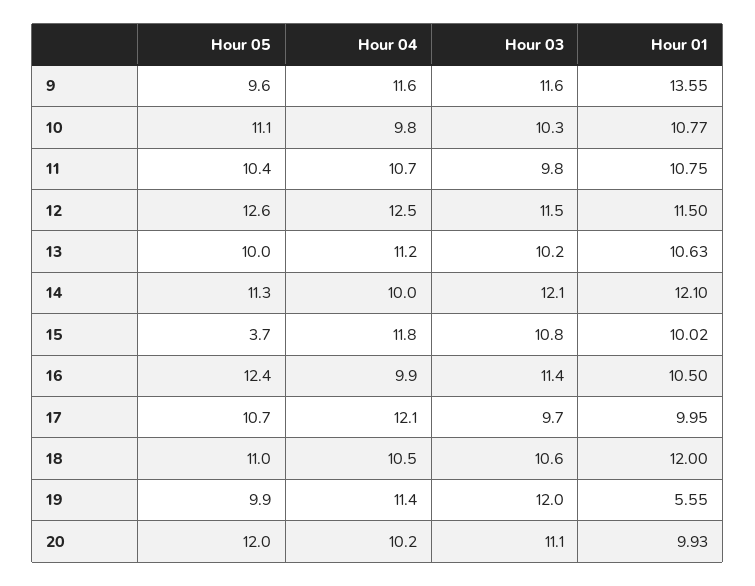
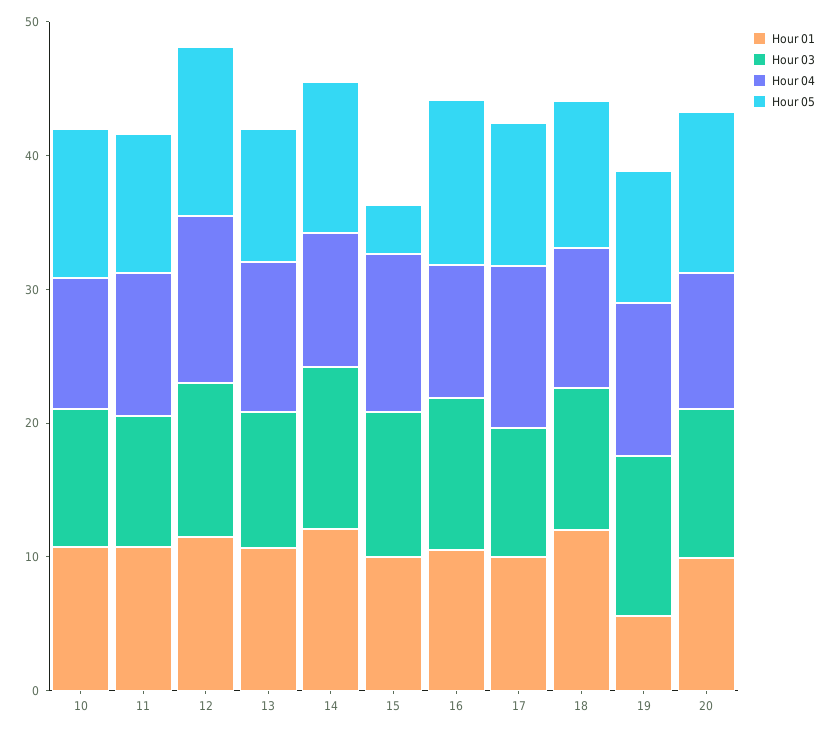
  {
    "Hour 05": {
-     "9": 9.6,
      "10": 11.1,
      "11": 10.4,
      "12": 12.6,
      "13": 10,
      "14": 11.3,
      "15": 3.7,
      "16": 12.4,
      "17": 10.7,
      "18": 11,
      "19": 9.9,
      "20": 12
    },
    "Hour 04": {
-     "9": 11.6,
      "10": 9.8,
      "11": 10.7,
      "12": 12.5,
      "13": 11.2,
      "14": 10,
      "15": 11.8,
      "16": 9.9,
      "17": 12.1,
      "18": 10.5,
      "19": 11.4,
      "20": 10.2
    },
    "Hour 03": {
-     "9": 11.6,
      "10": 10.3,
      "11": 9.8,
      "12": 11.5,
      "13": 10.2,
      "14": 12.1,
      "15": 10.8,
      "16": 11.4,
      "17": 9.7,
      "18": 10.6,
      "19": 12,
      "20": 11.1
    },
    "Hour 01": {
-     "9": 13.55,
      "10": 10.77,
      "11": 10.75,
      "12": 11.5,
      "13": 10.63,
      "14": 12.1,
      "15": 10.02,
      "16": 10.5,
      "17": 9.95,
      "18": 12,
      "19": 5.55,
      "20": 9.93
    }
  }

